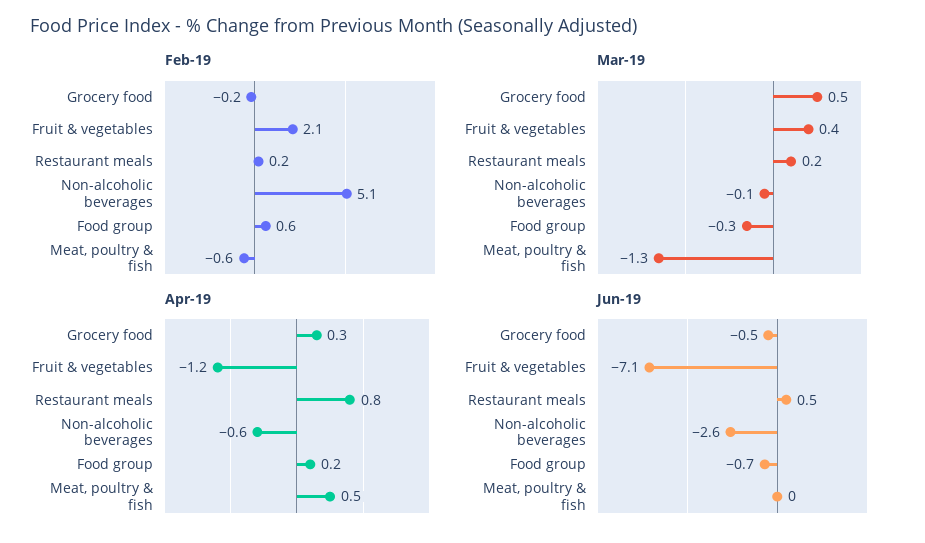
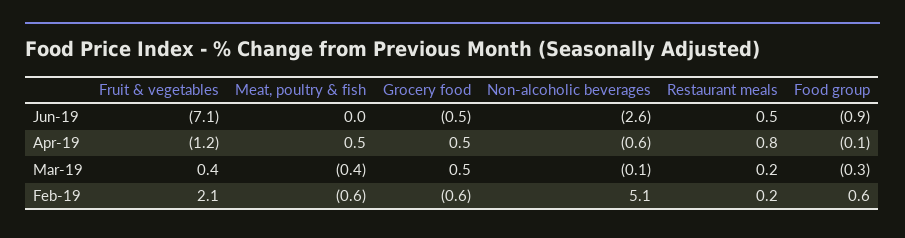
  {
    "Feb-19": {
-     "Grocery food": -0.2,
+     "Grocery food": -0.6,
      "Fruit & vegetables": 2.1,
      "Restaurant meals": 0.2,
      "Non-alcoholic beverages": 5.1,
      "Food group": 0.6,
      "Meat, poultry & fish": -0.6
    },
    "Mar-19": {
      "Grocery food": 0.5,
      "Fruit & vegetables": 0.4,
      "Restaurant meals": 0.2,
      "Non-alcoholic beverages": -0.1,
      "Food group": -0.3,
-     "Meat, poultry & fish": -1.3
+     "Meat, poultry & fish": -0.4
    },
    "Apr-19": {
-     "Grocery food": 0.3,
+     "Grocery food": 0.5,
      "Fruit & vegetables": -1.2,
      "Restaurant meals": 0.8,
      "Non-alcoholic beverages": -0.6,
-     "Food group": 0.2,
+     "Food group": -0.1,
      "Meat, poultry & fish": 0.5
    },
    "Jun-19": {
      "Grocery food": -0.5,
      "Fruit & vegetables": -7.1,
      "Restaurant meals": 0.5,
      "Non-alcoholic beverages": -2.6,
-     "Food group": -0.7,
+     "Food group": -0.9,
      "Meat, poultry & fish": 0
    }
  }

